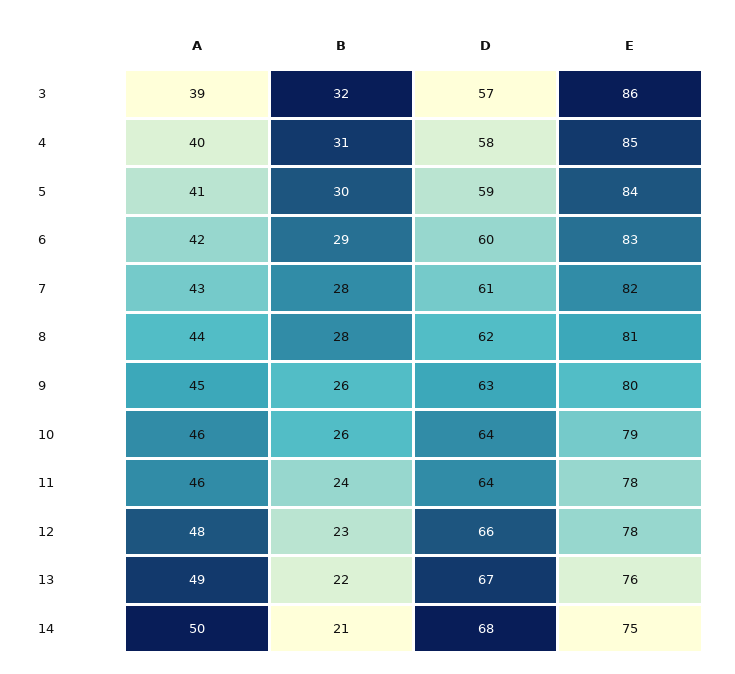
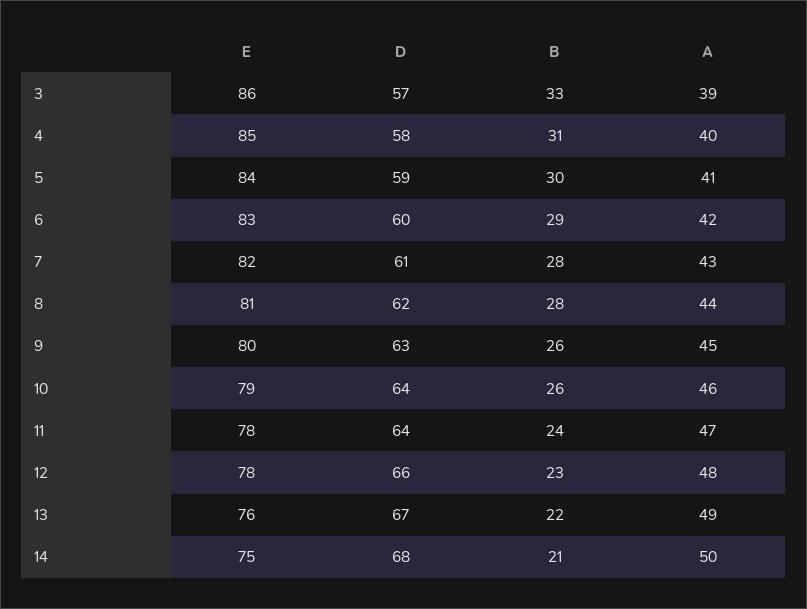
  {
    "A": {
      "3": 39,
      "4": 40,
      "5": 41,
      "6": 42,
      "7": 43,
      "8": 44,
      "9": 45,
      "10": 46,
-     "11": 46,
+     "11": 47,
      "12": 48,
      "13": 49,
      "14": 50
    },
    "B": {
-     "3": 32,
+     "3": 33,
      "4": 31,
      "5": 30,
      "6": 29,
      "7": 28,
      "8": 28,
      "9": 26,
      "10": 26,
      "11": 24,
      "12": 23,
      "13": 22,
      "14": 21
    },
    "D": {
      "3": 57,
      "4": 58,
      "5": 59,
      "6": 60,
      "7": 61,
      "8": 62,
      "9": 63,
      "10": 64,
      "11": 64,
      "12": 66,
      "13": 67,
      "14": 68
    },
    "E": {
      "3": 86,
      "4": 85,
      "5": 84,
      "6": 83,
      "7": 82,
      "8": 81,
      "9": 80,
      "10": 79,
      "11": 78,
      "12": 78,
      "13": 76,
      "14": 75
    }
  }

